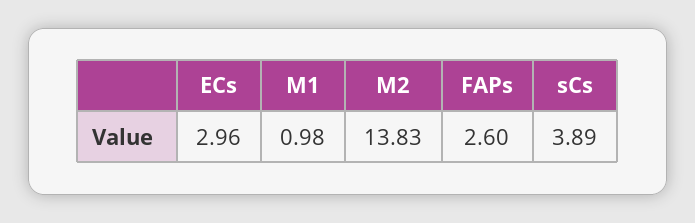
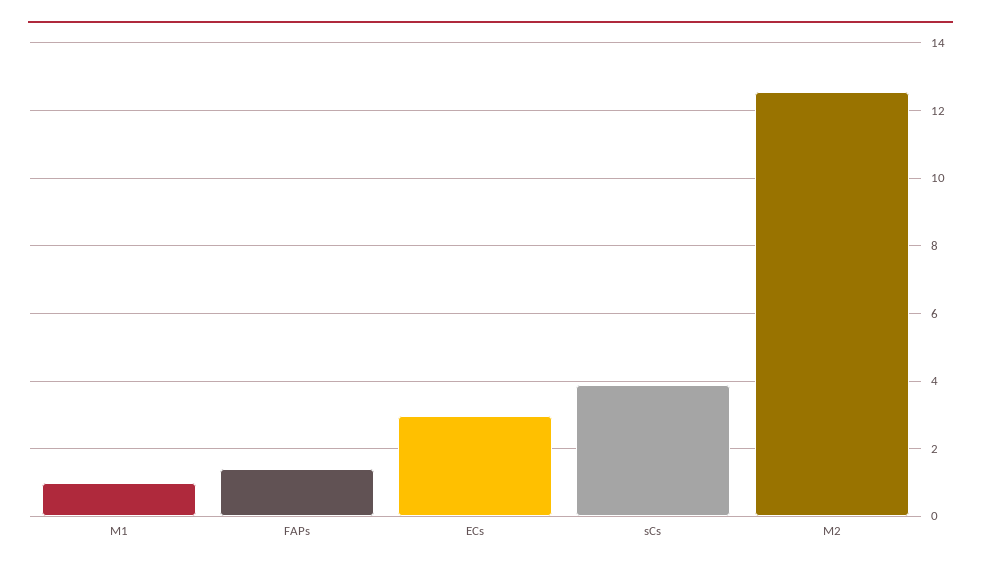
  {
    "ECs": 2.96,
    "M1": 0.98,
-   "M2": 13.83,
+   "M2": 12.6,
-   "FAPs": 2.6,
+   "FAPs": 1.4,
    "sCs": 3.89
  }

